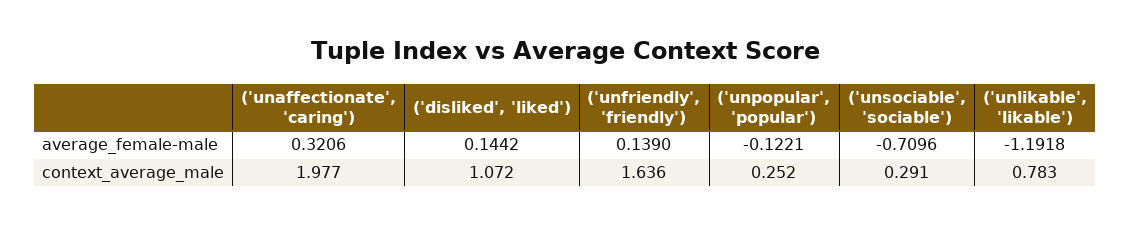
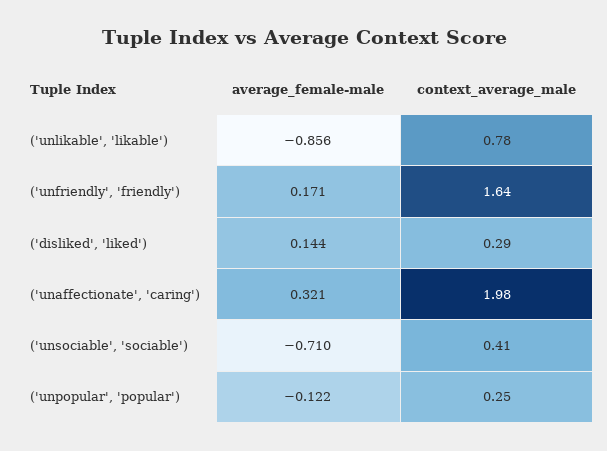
  {
    "('unaffectionate', 'caring')": {
      "average_female-male": 0.3206,
      "context_average_male": 1.977
    },
    "('disliked', 'liked')": {
      "average_female-male": 0.1442,
-     "context_average_male": 1.072
+     "context_average_male": 0.29
    },
    "('unfriendly', 'friendly')": {
-     "average_female-male": 0.139,
+     "average_female-male": 0.171,
      "context_average_male": 1.636
    },
    "('unpopular', 'popular')": {
      "average_female-male": -0.1221,
      "context_average_male": 0.252
    },
    "('unsociable', 'sociable')": {
      "average_female-male": -0.7096,
-     "context_average_male": 0.291
+     "context_average_male": 0.41
    },
    "('unlikable', 'likable')": {
-     "average_female-male": -1.1918,
+     "average_female-male": -0.856,
      "context_average_male": 0.783
    }
  }

